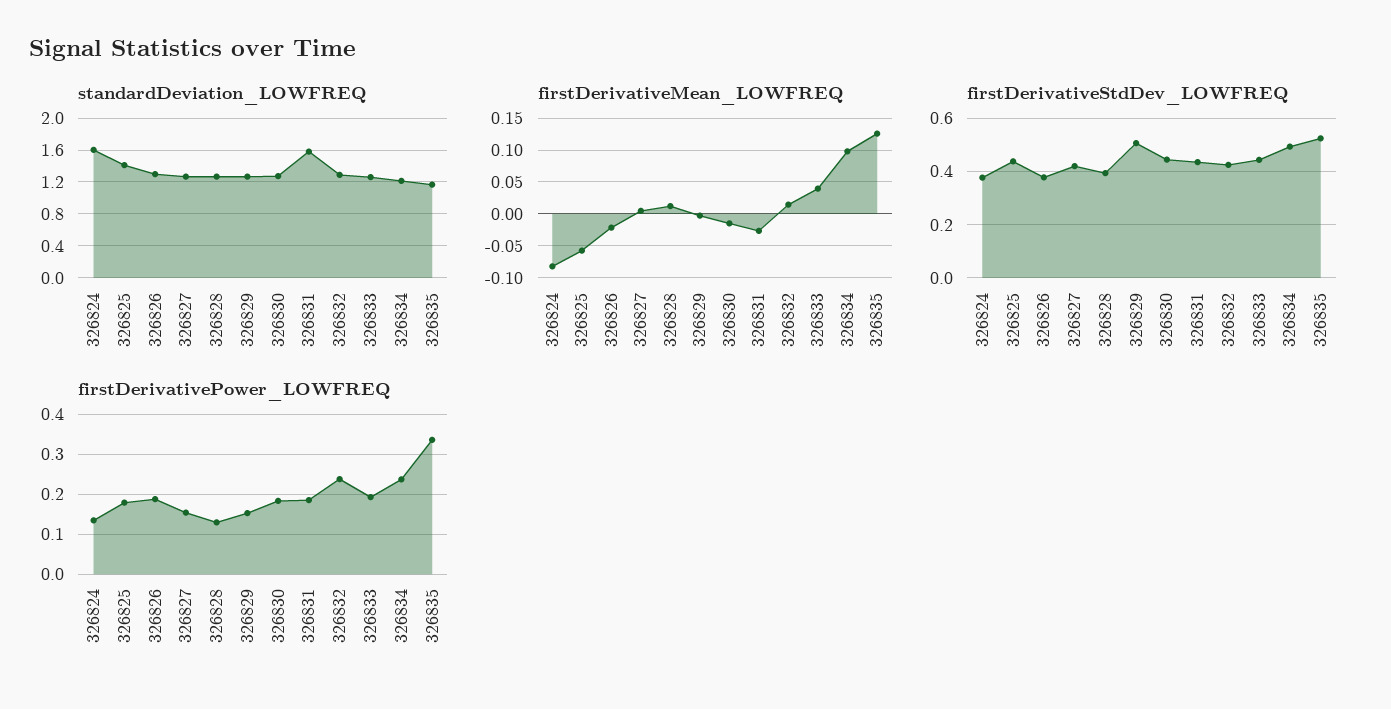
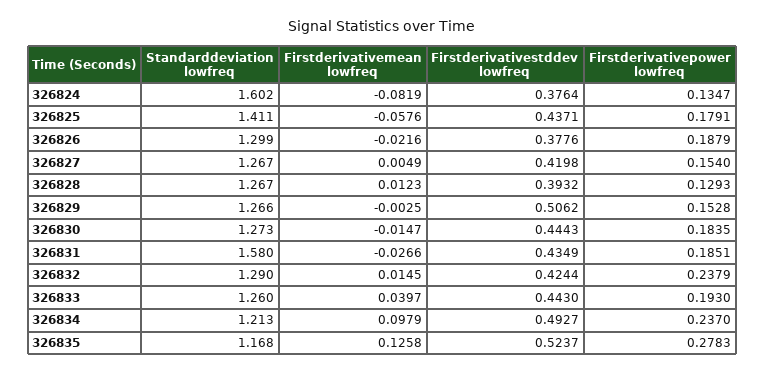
  {
    "standardDeviation_LOWFREQ": {
      "326824": 1.602,
      "326825": 1.411,
      "326826": 1.299,
      "326827": 1.267,
      "326828": 1.267,
      "326829": 1.266,
      "326830": 1.273,
      "326831": 1.58,
      "326832": 1.29,
      "326833": 1.26,
      "326834": 1.213,
      "326835": 1.168
    },
    "firstDerivativeMean_LOWFREQ": {
      "326824": -0.0819,
      "326825": -0.0576,
      "326826": -0.0216,
      "326827": 0.0049,
      "326828": 0.0123,
      "326829": -0.0025,
      "326830": -0.0147,
      "326831": -0.0266,
      "326832": 0.0145,
      "326833": 0.0397,
      "326834": 0.0979,
      "326835": 0.1258
    },
    "firstDerivativeStdDev_LOWFREQ": {
      "326824": 0.3764,
      "326825": 0.4371,
      "326826": 0.3776,
      "326827": 0.4198,
      "326828": 0.3932,
      "326829": 0.5062,
      "326830": 0.4443,
      "326831": 0.4349,
      "326832": 0.4244,
      "326833": 0.443,
      "326834": 0.4927,
      "326835": 0.5237
    },
    "firstDerivativePower_LOWFREQ": {
      "326824": 0.1347,
      "326825": 0.1791,
      "326826": 0.1879,
      "326827": 0.154,
      "326828": 0.1293,
      "326829": 0.1528,
      "326830": 0.1835,
      "326831": 0.1851,
      "326832": 0.2379,
      "326833": 0.193,
      "326834": 0.237,
-     "326835": 0.34
+     "326835": 0.2783
    }
  }

